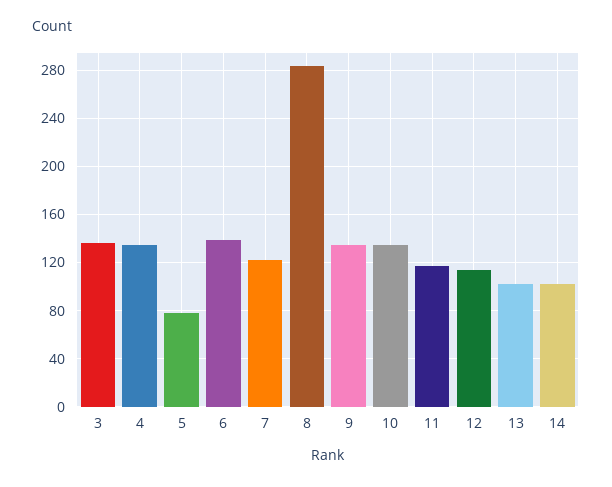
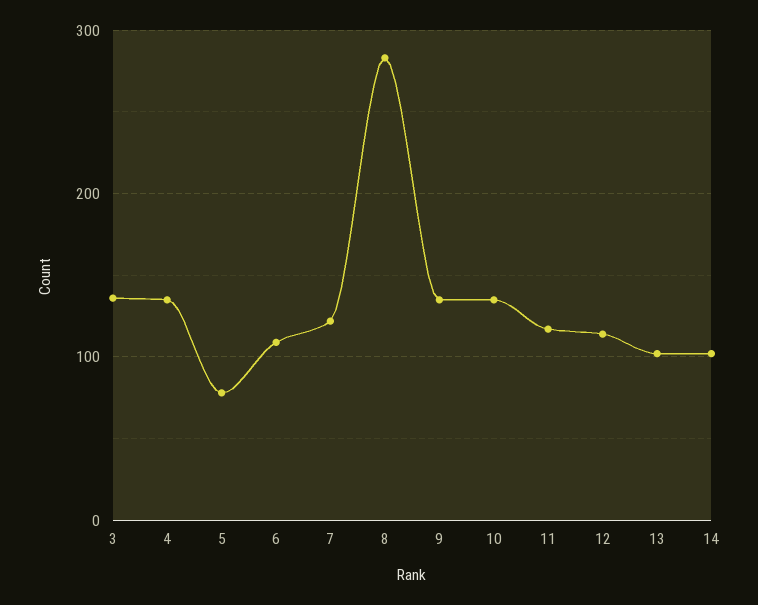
  {
    "3": 135,
    "4": 135,
    "5": 80,
-   "6": 140,
+   "6": 110,
    "7": 120,
    "8": 285,
    "9": 135,
    "10": 135,
    "11": 115,
    "12": 115,
    "13": 100,
    "14": 100
  }

